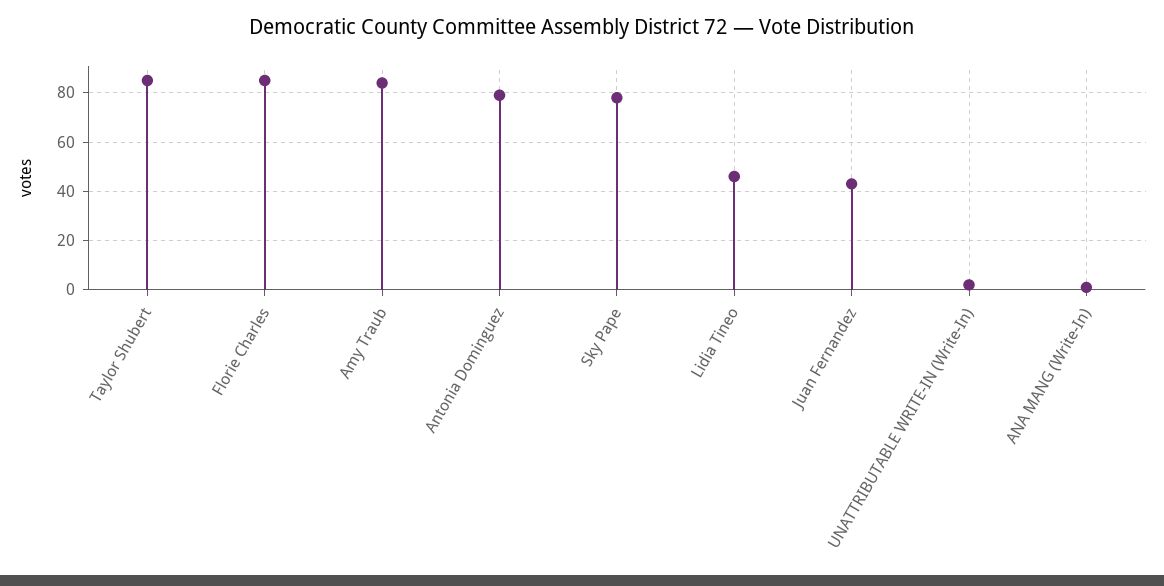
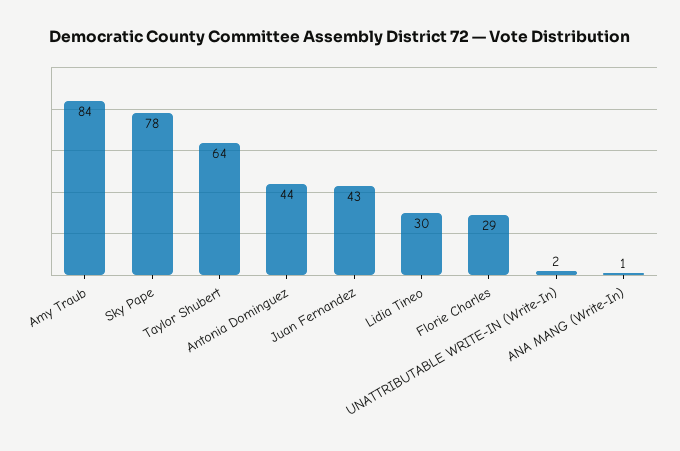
  {
-   "Taylor Shubert": 85,
+   "Taylor Shubert": 64,
-   "Florie Charles": 85,
+   "Florie Charles": 29,
    "Amy Traub": 84,
-   "Antonia Dominguez": 80,
+   "Antonia Dominguez": 44,
    "Sky Pape": 78,
-   "Lidia Tineo": 45,
+   "Lidia Tineo": 30,
    "Juan Fernandez": 43,
    "UNATTRIBUTABLE WRITE-IN (Write-In)": 2,
    "ANA MANG (Write-In)": 1
  }

